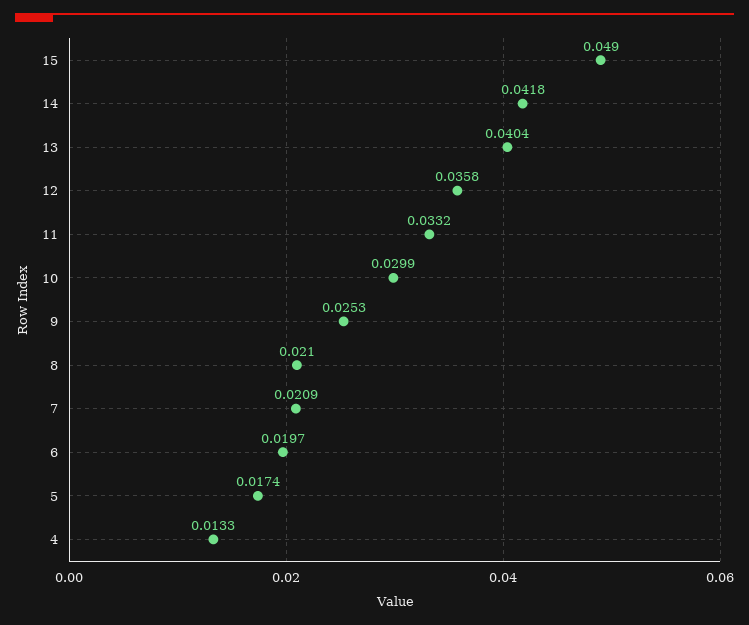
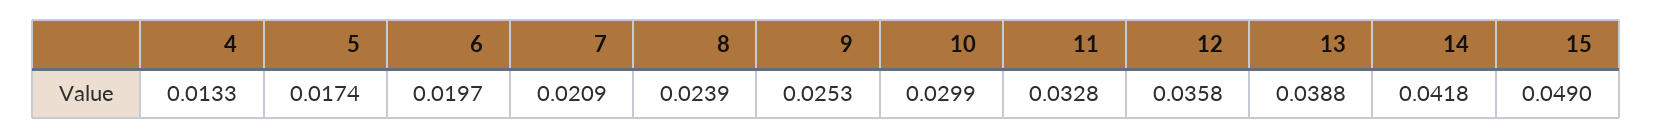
  {
    "15": 0.049,
    "14": 0.0418,
-   "13": 0.0404,
+   "13": 0.0388,
    "12": 0.0358,
-   "11": 0.0332,
+   "11": 0.0328,
    "10": 0.0299,
    "9": 0.0253,
-   "8": 0.021,
+   "8": 0.0239,
    "7": 0.0209,
    "6": 0.0197,
    "5": 0.0174,
    "4": 0.0133
  }

